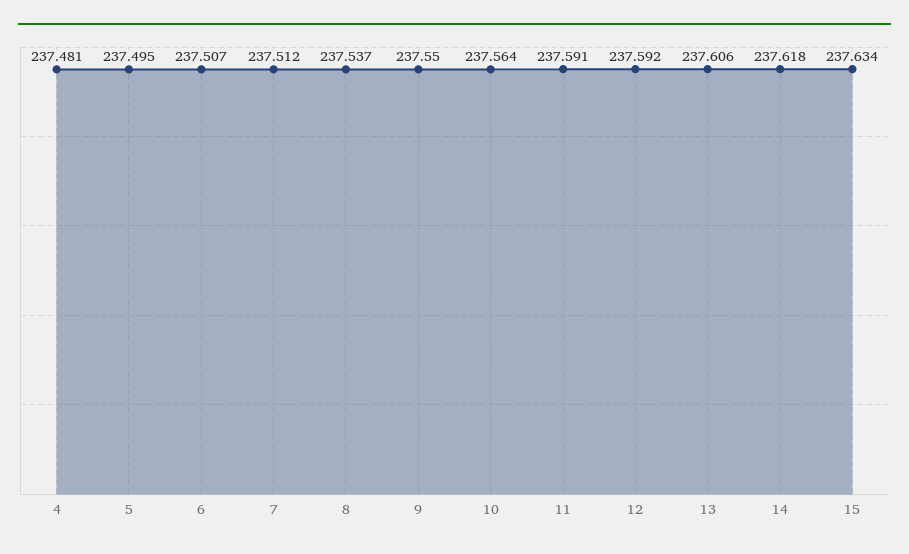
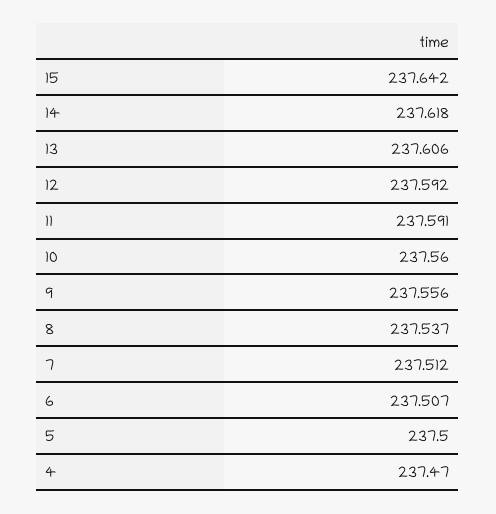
  {
-   "4": 237.481,
+   "4": 237.47,
-   "5": 237.495,
+   "5": 237.5,
    "6": 237.507,
    "7": 237.512,
    "8": 237.537,
-   "9": 237.55,
+   "9": 237.556,
-   "10": 237.564,
+   "10": 237.56,
    "11": 237.591,
    "12": 237.592,
    "13": 237.606,
    "14": 237.618,
-   "15": 237.634
+   "15": 237.642
  }

